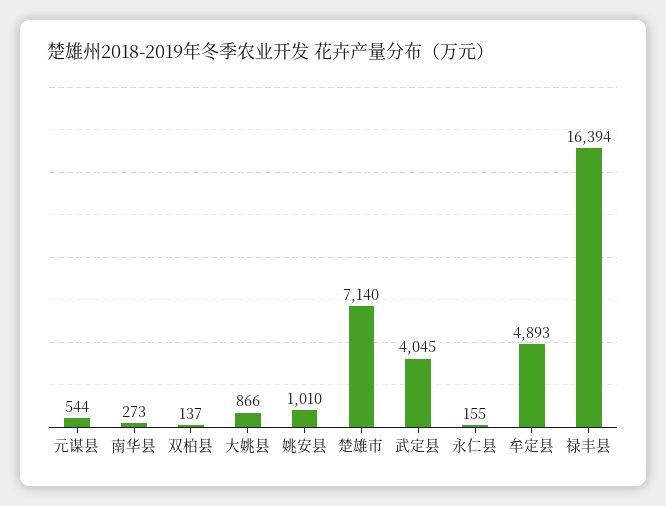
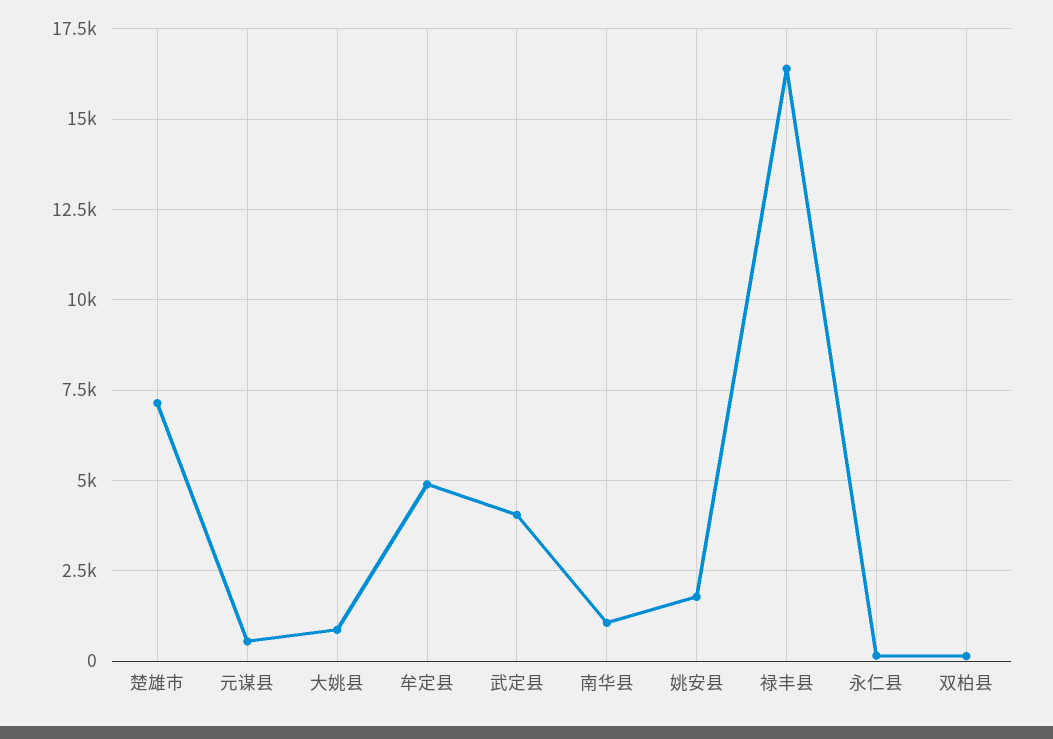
  {
    "元谋县": 544,
-   "南华县": 273,
+   "南华县": 1000,
    "双柏县": 137,
    "大姚县": 866,
-   "姚安县": 1010,
+   "姚安县": 1750,
    "楚雄市": 7140,
    "武定县": 4045,
    "永仁县": 155,
    "牟定县": 4893,
    "禄丰县": 16394
  }

